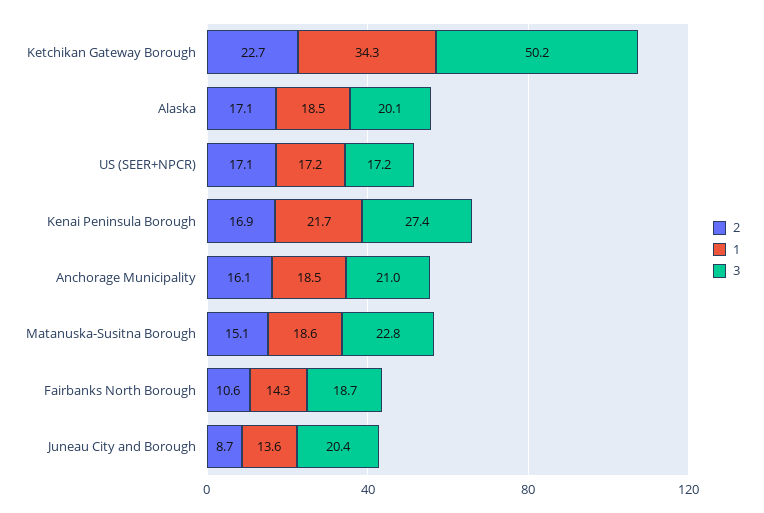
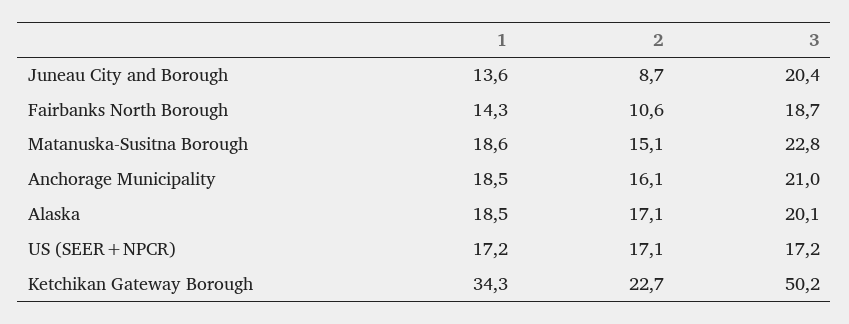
  {
    "2": {
      "Ketchikan Gateway Borough": 22.7,
      "Alaska": 17.1,
      "US (SEER+NPCR)": 17.1,
-     "Kenai Peninsula Borough": 16.9,
      "Anchorage Municipality": 16.1,
      "Matanuska-Susitna Borough": 15.1,
      "Fairbanks North Borough": 10.6,
      "Juneau City and Borough": 8.7
    },
    "1": {
      "Ketchikan Gateway Borough": 34.3,
      "Alaska": 18.5,
      "US (SEER+NPCR)": 17.2,
-     "Kenai Peninsula Borough": 21.7,
      "Anchorage Municipality": 18.5,
      "Matanuska-Susitna Borough": 18.6,
      "Fairbanks North Borough": 14.3,
      "Juneau City and Borough": 13.6
    },
    "3": {
      "Ketchikan Gateway Borough": 50.2,
      "Alaska": 20.1,
      "US (SEER+NPCR)": 17.2,
-     "Kenai Peninsula Borough": 27.4,
      "Anchorage Municipality": 21,
      "Matanuska-Susitna Borough": 22.8,
      "Fairbanks North Borough": 18.7,
      "Juneau City and Borough": 20.4
    }
  }

